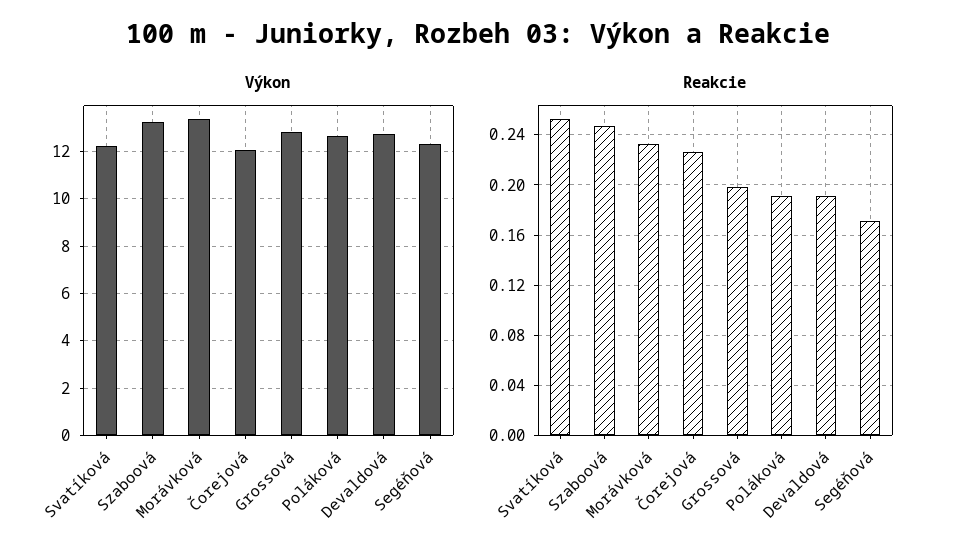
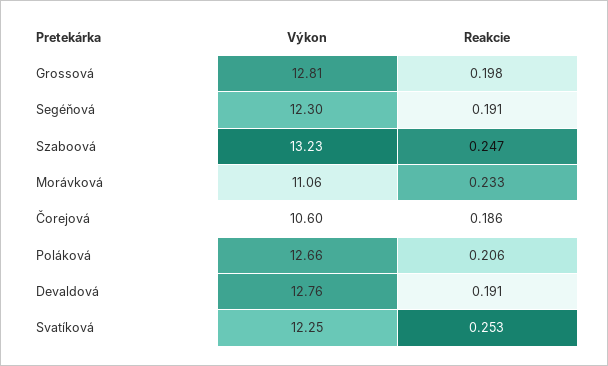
  {
    "Výkon": {
      "Svatíková": 12.25,
      "Szaboová": 13.23,
-     "Morávková": 13.5,
+     "Morávková": 11.06,
-     "Čorejová": 12,
+     "Čorejová": 10.6,
      "Grossová": 12.81,
      "Poláková": 12.66,
      "Devaldová": 12.76,
      "Segéňová": 12.3
    },
    "Reakcie": {
      "Svatíková": 0.253,
      "Szaboová": 0.247,
      "Morávková": 0.233,
-     "Čorejová": 0.225,
+     "Čorejová": 0.186,
      "Grossová": 0.198,
-     "Poláková": 0.19,
+     "Poláková": 0.206,
      "Devaldová": 0.191,
-     "Segéňová": 0.17
+     "Segéňová": 0.191
    }
  }

